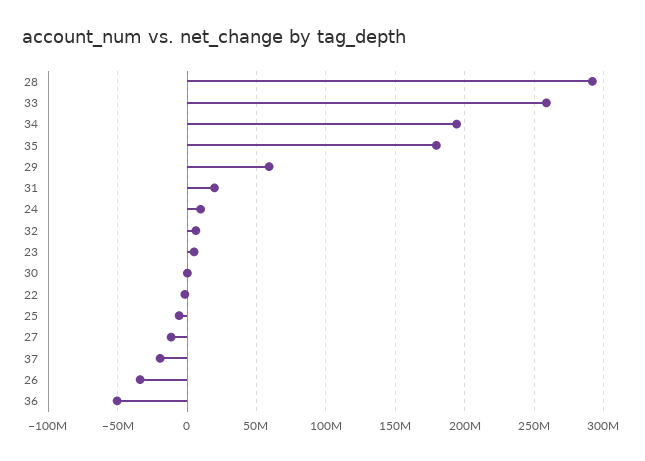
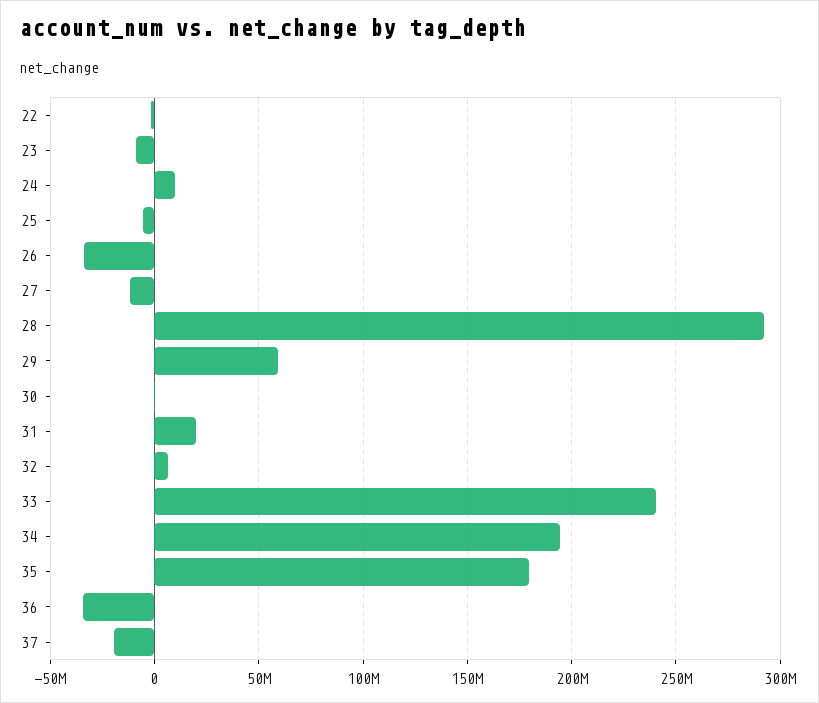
  {
    "28": 290000000,
-   "33": 260000000,
+   "33": 240000000,
    "34": 195000000,
    "35": 180000000,
    "29": 60000000,
    "31": 20000000,
    "24": 10000000,
    "32": 5000000,
-   "23": 5000000,
+   "23": -10000000,
    "30": 0,
    "22": 0,
    "25": -5000000,
    "27": -10000000,
    "37": -20000000,
    "26": -35000000,
-   "36": -50000000
+   "36": -35000000
  }

